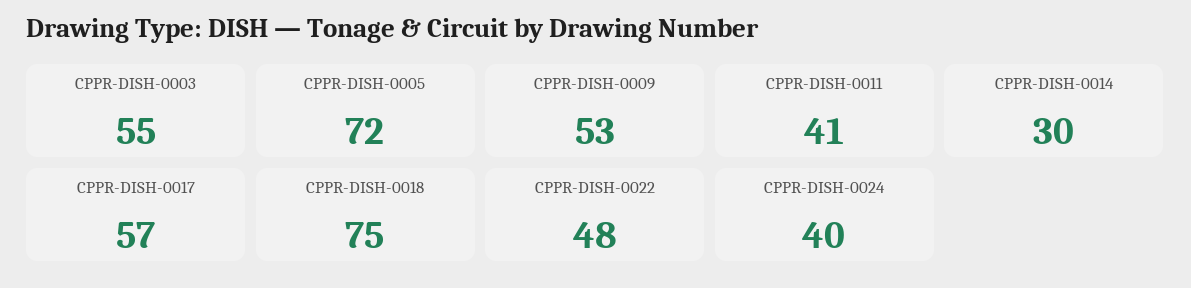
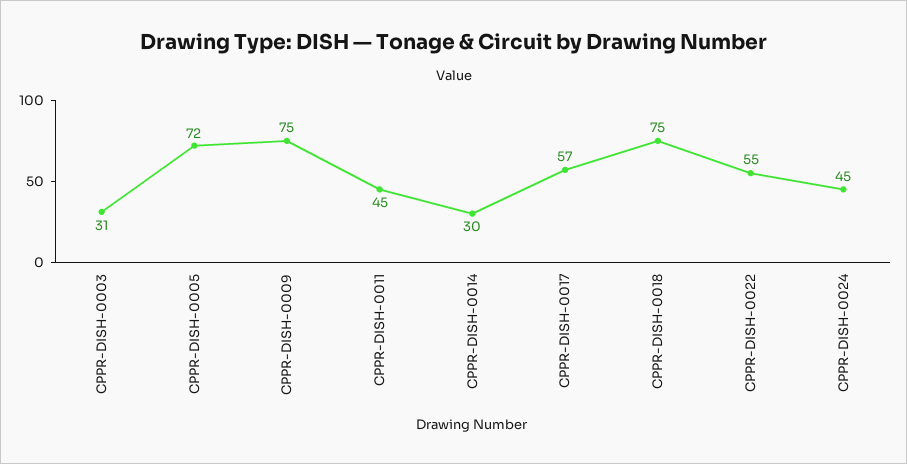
  {
-   "CPPR-DISH-0003": 55,
+   "CPPR-DISH-0003": 31,
    "CPPR-DISH-0005": 72,
-   "CPPR-DISH-0009": 53,
+   "CPPR-DISH-0009": 75,
-   "CPPR-DISH-0011": 41,
+   "CPPR-DISH-0011": 45,
    "CPPR-DISH-0014": 30,
    "CPPR-DISH-0017": 57,
    "CPPR-DISH-0018": 75,
-   "CPPR-DISH-0022": 48,
+   "CPPR-DISH-0022": 55,
-   "CPPR-DISH-0024": 40
+   "CPPR-DISH-0024": 45
  }

